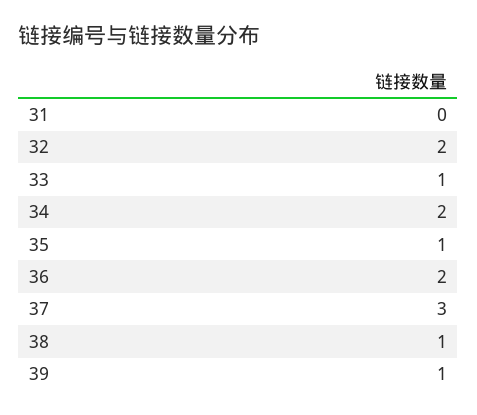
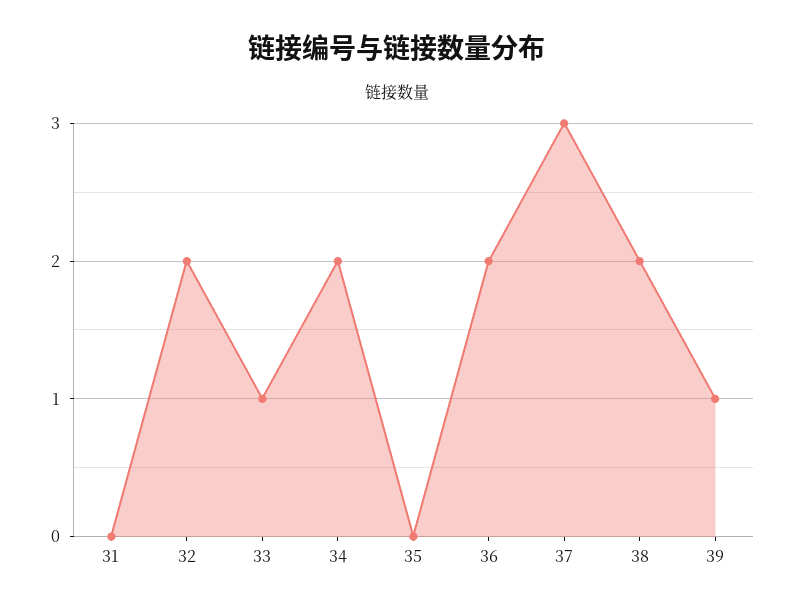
  {
    "31": 0,
    "32": 2,
    "33": 1,
    "34": 2,
-   "35": 1,
+   "35": 0,
    "36": 2,
    "37": 3,
-   "38": 1,
+   "38": 2,
    "39": 1
  }

